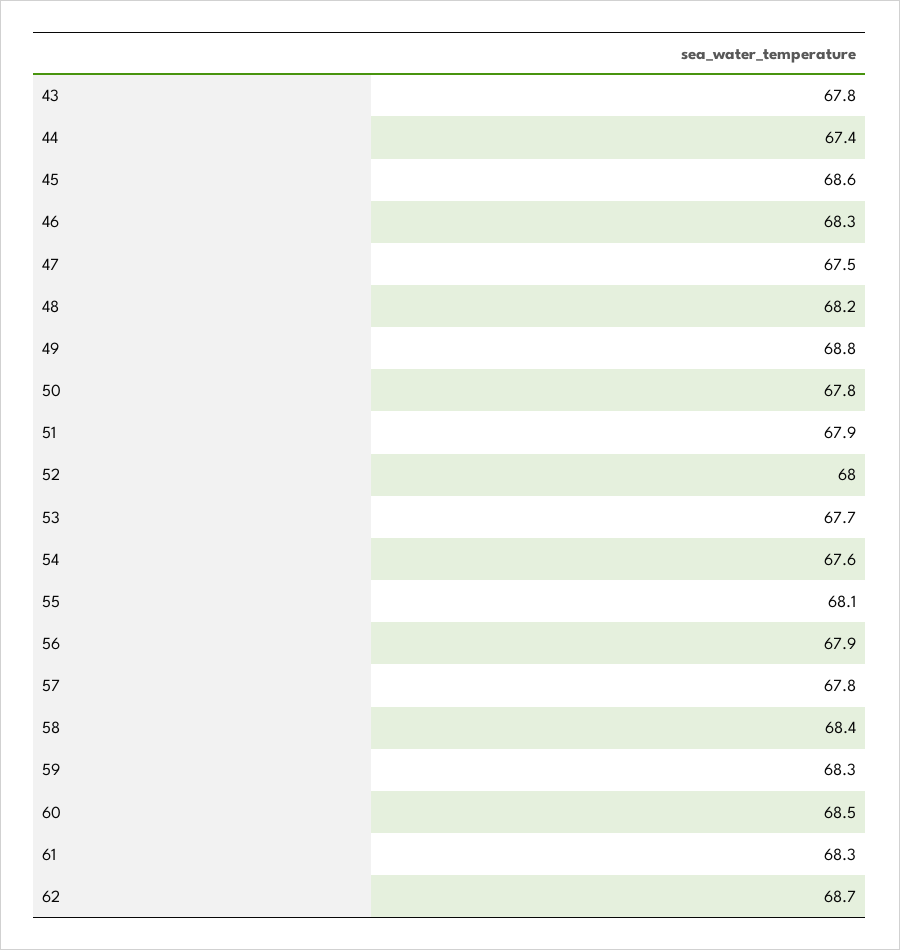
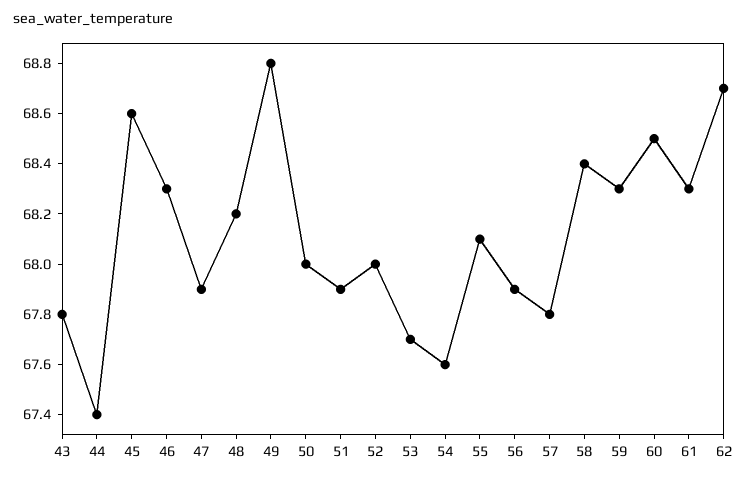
  {
    "43": 67.8,
    "44": 67.4,
    "45": 68.6,
    "46": 68.3,
-   "47": 67.5,
+   "47": 67.9,
    "48": 68.2,
    "49": 68.8,
-   "50": 67.8,
+   "50": 68,
    "51": 67.9,
    "52": 68,
    "53": 67.7,
    "54": 67.6,
    "55": 68.1,
    "56": 67.9,
    "57": 67.8,
    "58": 68.4,
    "59": 68.3,
    "60": 68.5,
    "61": 68.3,
    "62": 68.7
  }

